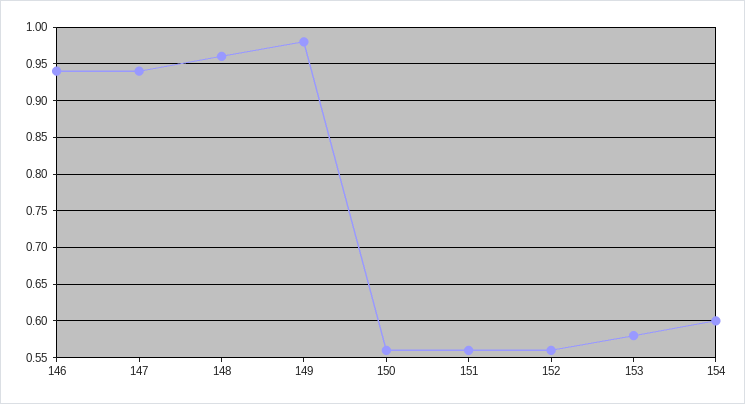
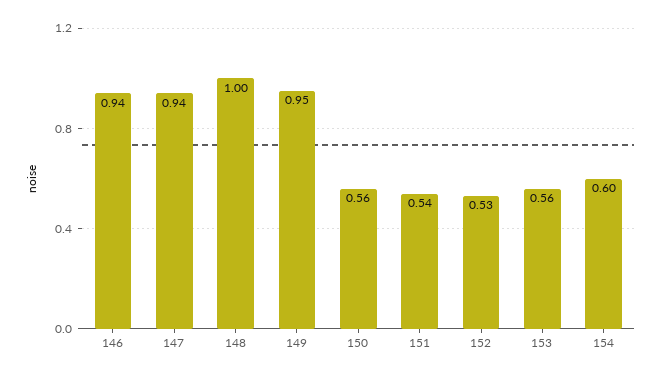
  {
    "146": 0.94,
    "147": 0.94,
-   "148": 0.96,
+   "148": 1,
-   "149": 0.98,
+   "149": 0.95,
    "150": 0.56,
-   "151": 0.56,
+   "151": 0.54,
-   "152": 0.56,
+   "152": 0.53,
-   "153": 0.58,
+   "153": 0.56,
    "154": 0.6
  }

